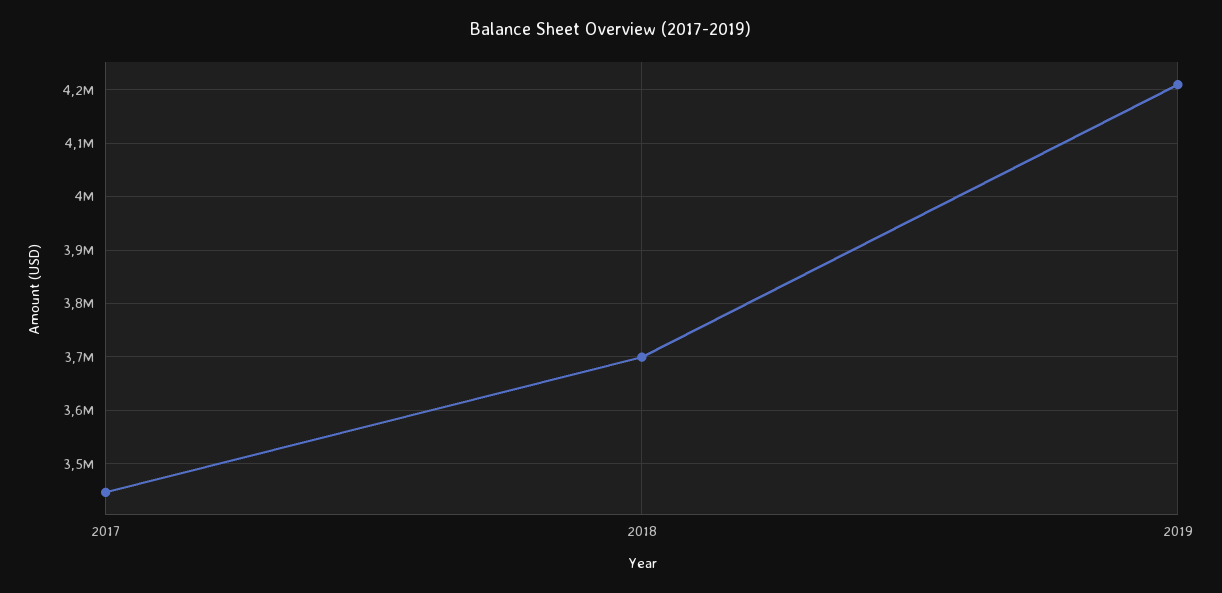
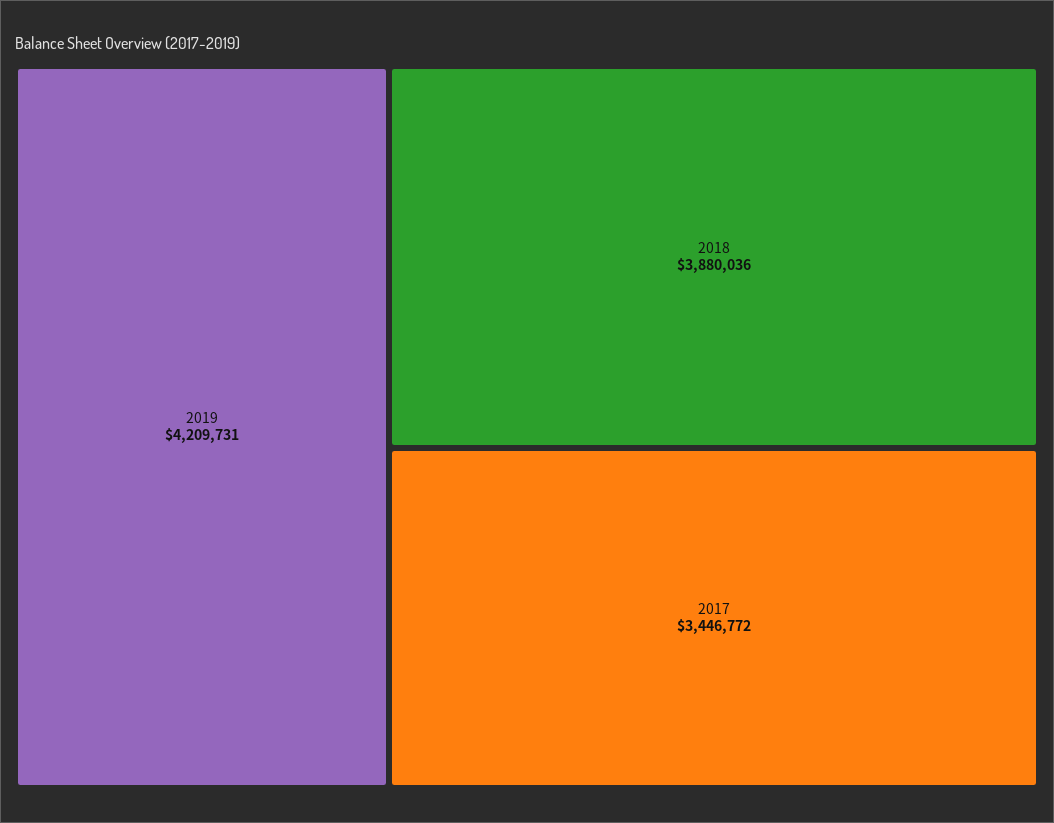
  {
    "2017": 3446772,
-   "2018": 3700000,
+   "2018": 3880036,
    "2019": 4209731
  }

